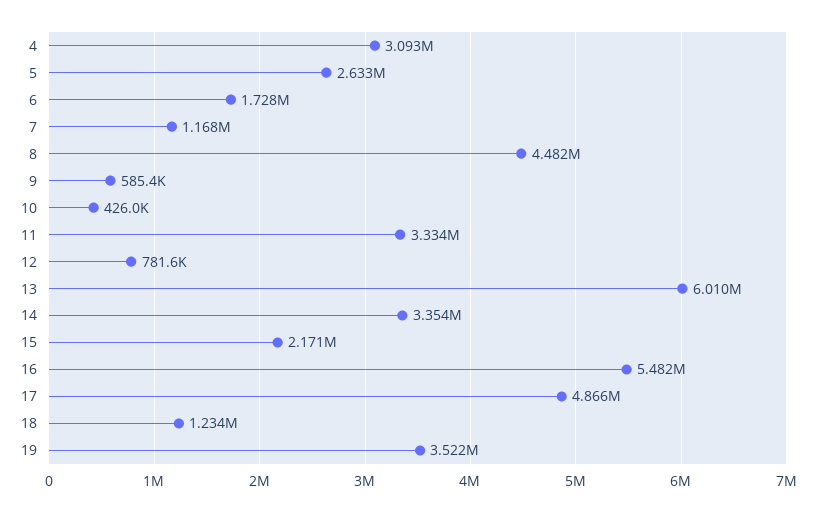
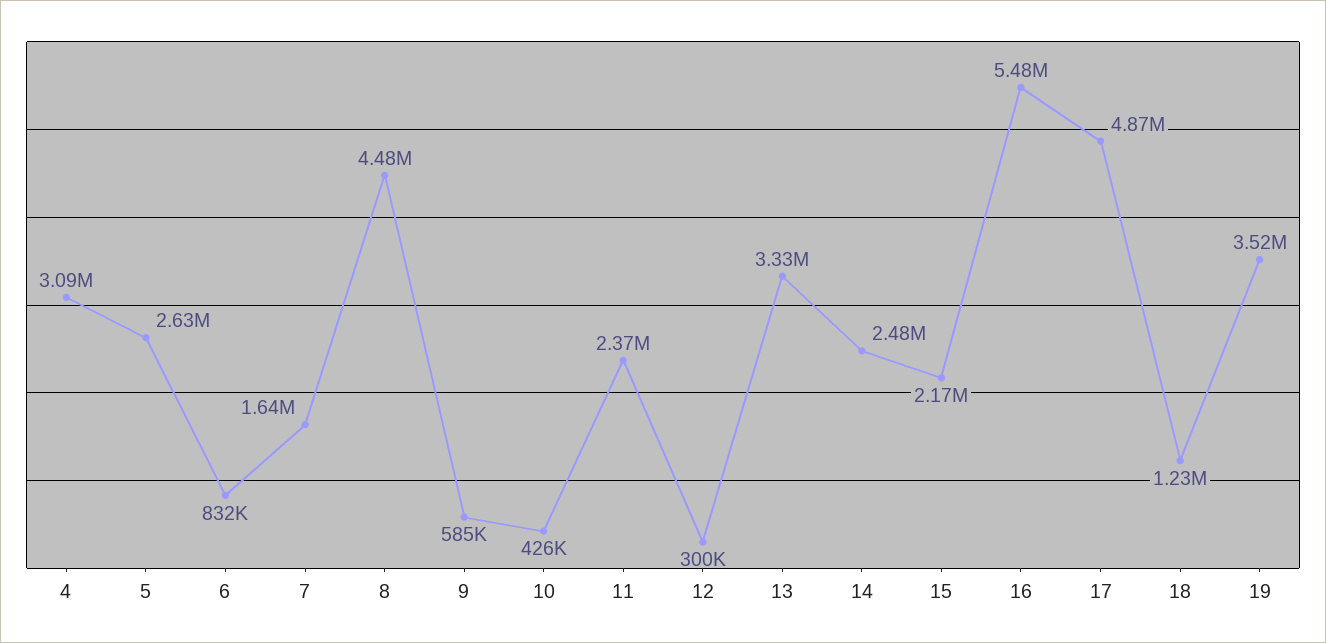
  {
    "4": 3093000,
    "5": 2633000,
-   "6": 1728000,
+   "6": 832000,
-   "7": 1168000,
+   "7": 1640000,
    "8": 4482000,
    "9": 585400,
    "10": 426000,
-   "11": 3334000,
+   "11": 2370000,
-   "12": 781600,
+   "12": 300000,
-   "13": 6010000,
+   "13": 3330000,
-   "14": 3354000,
+   "14": 2480000,
    "15": 2171000,
    "16": 5482000,
    "17": 4866000,
    "18": 1234000,
    "19": 3522000
  }

